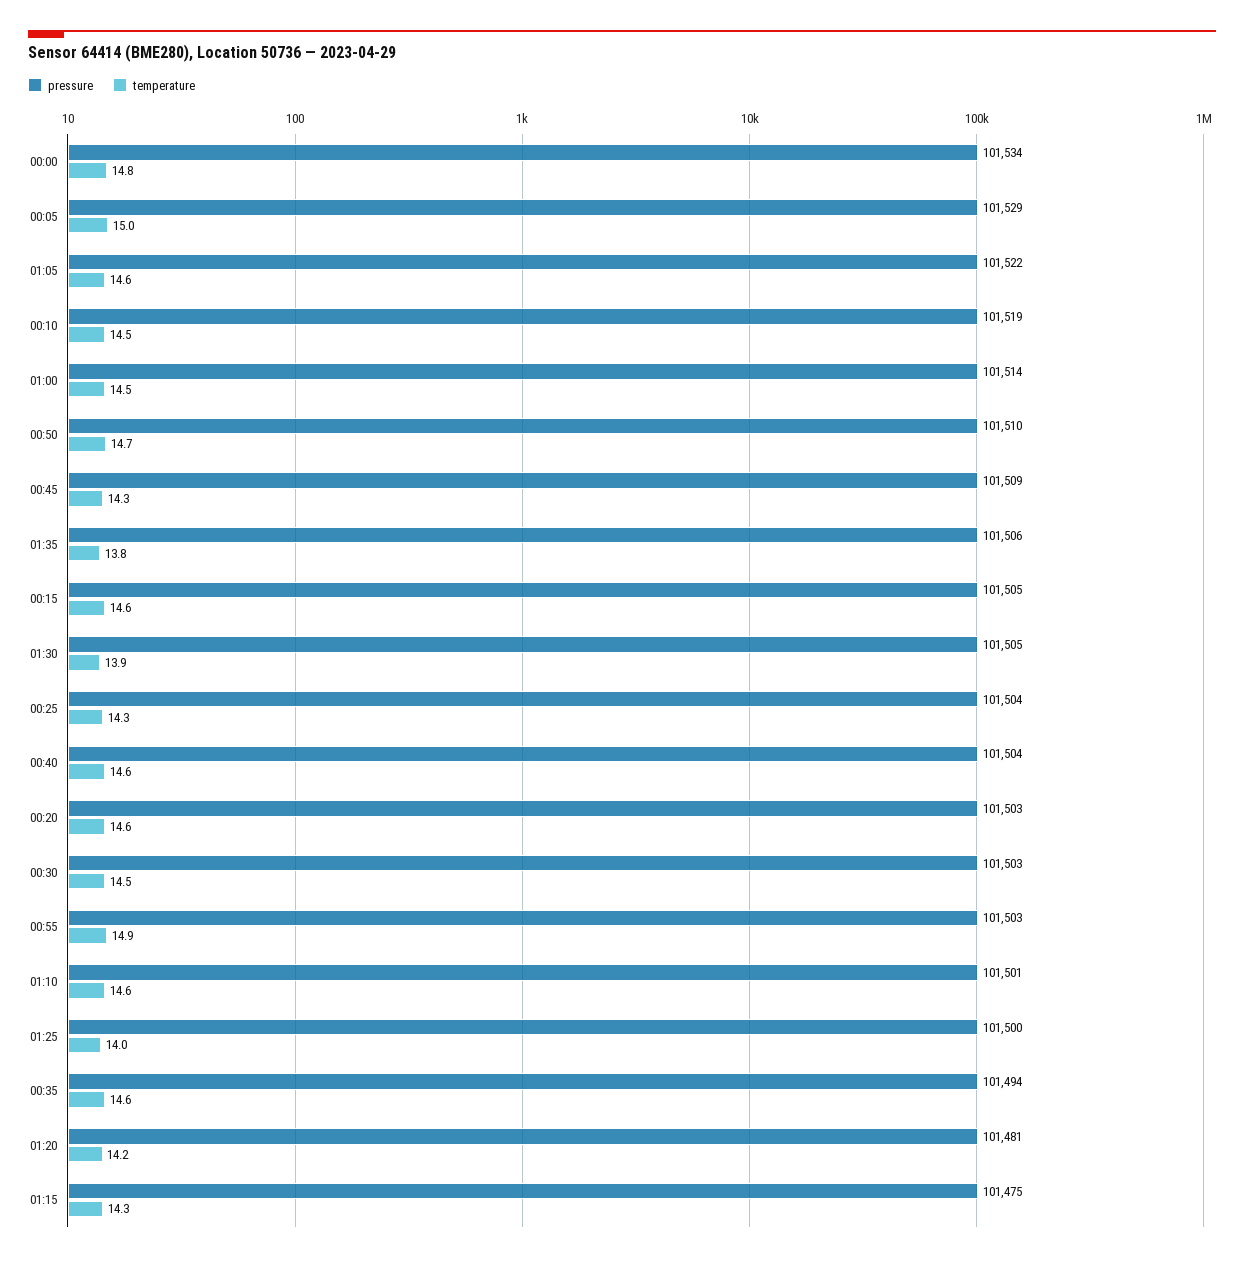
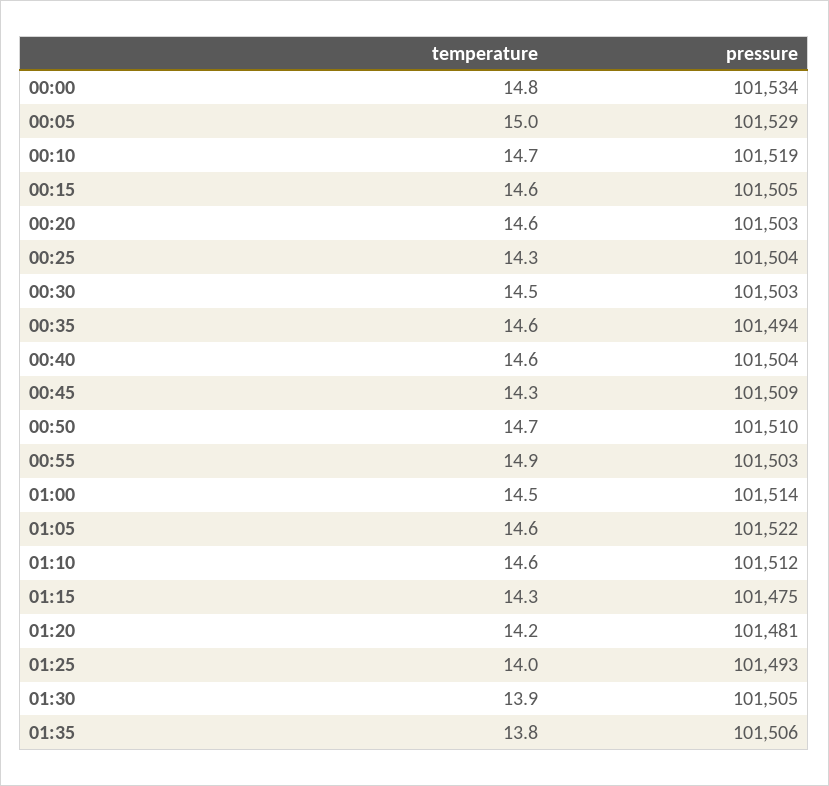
  {
    "pressure": {
      "00:00": 101534,
      "00:05": 101529,
      "01:05": 101522,
      "00:10": 101519,
      "01:00": 101514,
      "00:50": 101510,
      "00:45": 101509,
      "01:35": 101506,
      "00:15": 101505,
      "01:30": 101505,
      "00:25": 101504,
      "00:40": 101504,
      "00:20": 101503,
      "00:30": 101503,
      "00:55": 101503,
-     "01:10": 101501,
+     "01:10": 101512,
-     "01:25": 101500,
+     "01:25": 101493,
      "00:35": 101494,
      "01:20": 101481,
      "01:15": 101475
    },
    "temperature": {
      "00:00": 14.8,
      "00:05": 15,
      "01:05": 14.6,
-     "00:10": 14.5,
+     "00:10": 14.7,
      "01:00": 14.5,
      "00:50": 14.7,
      "00:45": 14.3,
      "01:35": 13.8,
      "00:15": 14.6,
      "01:30": 13.9,
      "00:25": 14.3,
      "00:40": 14.6,
      "00:20": 14.6,
      "00:30": 14.5,
      "00:55": 14.9,
      "01:10": 14.6,
      "01:25": 14,
      "00:35": 14.6,
      "01:20": 14.2,
      "01:15": 14.3
    }
  }

